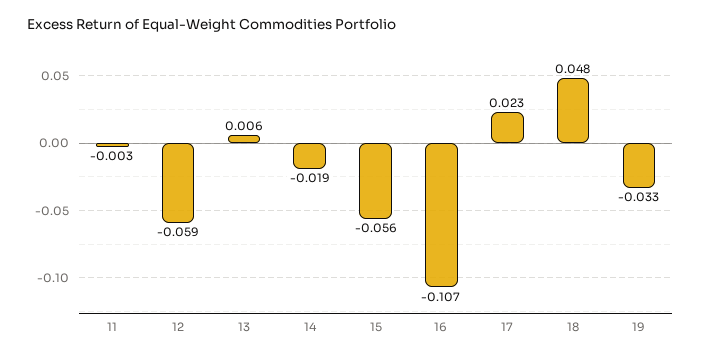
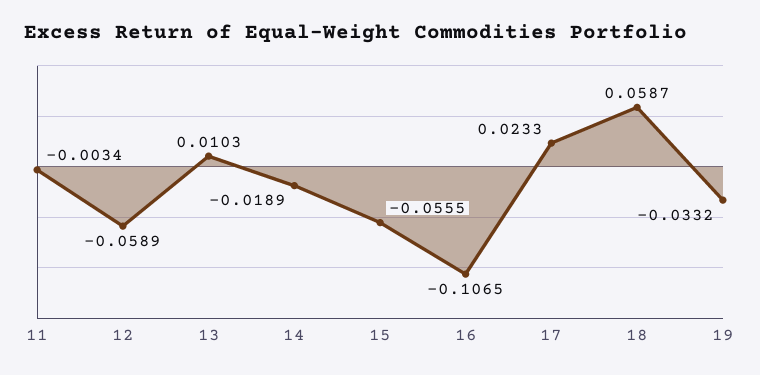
  {
    "11": -0.0034,
    "12": -0.0589,
-   "13": 0.006,
+   "13": 0.0103,
    "14": -0.0189,
    "15": -0.0555,
    "16": -0.1065,
    "17": 0.0233,
-   "18": 0.048,
+   "18": 0.0587,
    "19": -0.0332
  }

